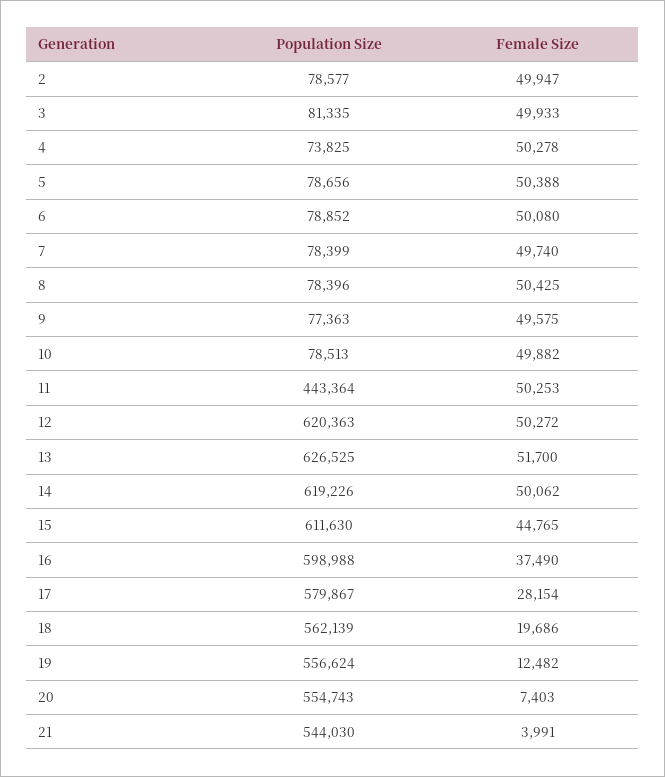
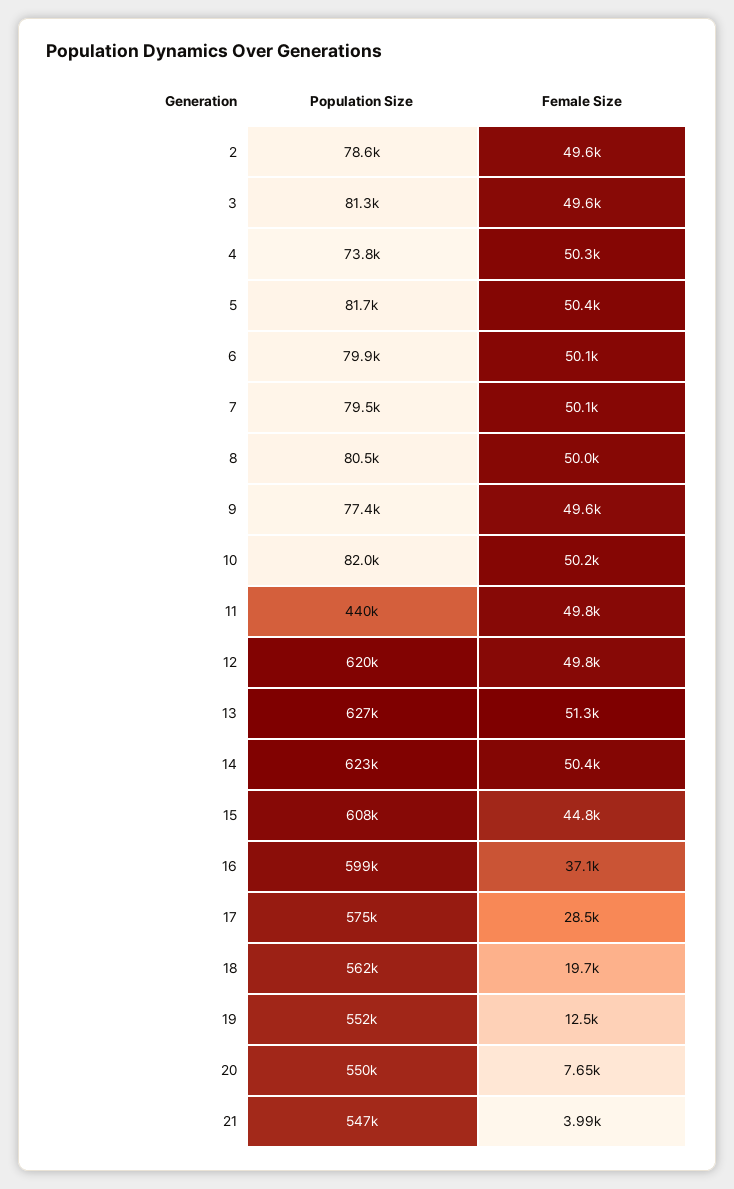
  {
    "Population Size": {
      "2": 78577,
      "3": 81335,
      "4": 73825,
-     "5": 78656,
+     "5": 81700,
-     "6": 78852,
+     "6": 79900,
-     "7": 78399,
+     "7": 79500,
-     "8": 78396,
+     "8": 80500,
      "9": 77363,
-     "10": 78513,
+     "10": 82000,
-     "11": 443364,
+     "11": 440000,
      "12": 620363,
      "13": 626525,
-     "14": 619226,
+     "14": 623000,
-     "15": 611630,
+     "15": 608000,
      "16": 598988,
-     "17": 579867,
+     "17": 575000,
      "18": 562139,
-     "19": 556624,
+     "19": 552000,
-     "20": 554743,
+     "20": 550000,
-     "21": 544030
+     "21": 547000
    },
    "Female Size": {
-     "2": 49947,
+     "2": 49600,
-     "3": 49933,
+     "3": 49600,
      "4": 50278,
      "5": 50388,
      "6": 50080,
-     "7": 49740,
+     "7": 50100,
-     "8": 50425,
+     "8": 50000,
      "9": 49575,
-     "10": 49882,
+     "10": 50200,
-     "11": 50253,
+     "11": 49800,
-     "12": 50272,
+     "12": 49800,
-     "13": 51700,
+     "13": 51300,
-     "14": 50062,
+     "14": 50400,
      "15": 44765,
-     "16": 37490,
+     "16": 37100,
-     "17": 28154,
+     "17": 28500,
      "18": 19686,
      "19": 12482,
-     "20": 7403,
+     "20": 7650,
      "21": 3991
    }
  }

